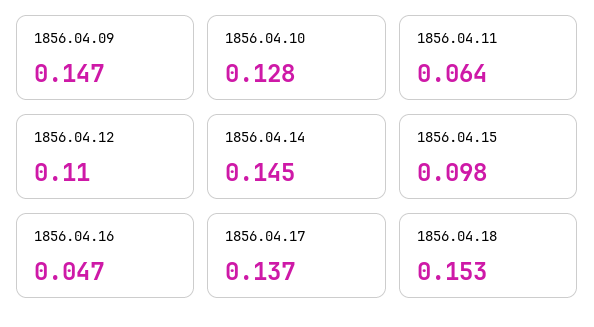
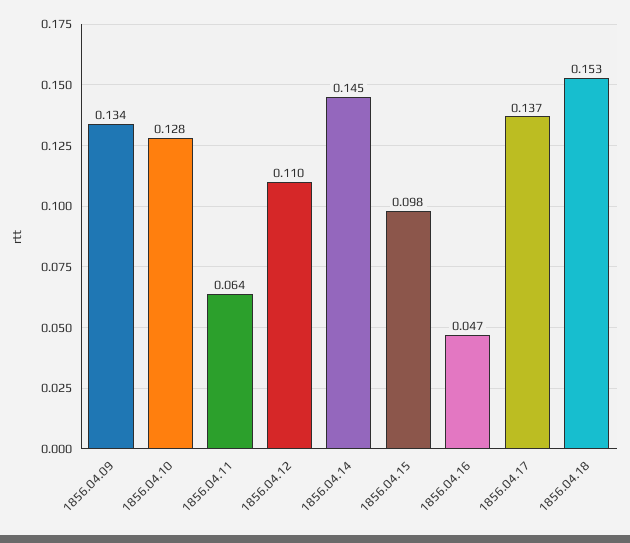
  {
-   "1856.04.09": 0.147,
+   "1856.04.09": 0.134,
    "1856.04.10": 0.128,
    "1856.04.11": 0.064,
    "1856.04.12": 0.11,
    "1856.04.14": 0.145,
    "1856.04.15": 0.098,
    "1856.04.16": 0.047,
    "1856.04.17": 0.137,
    "1856.04.18": 0.153
  }

